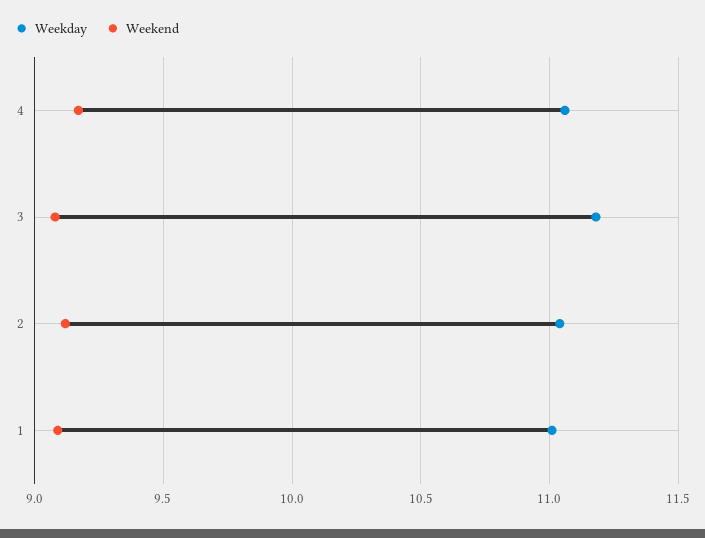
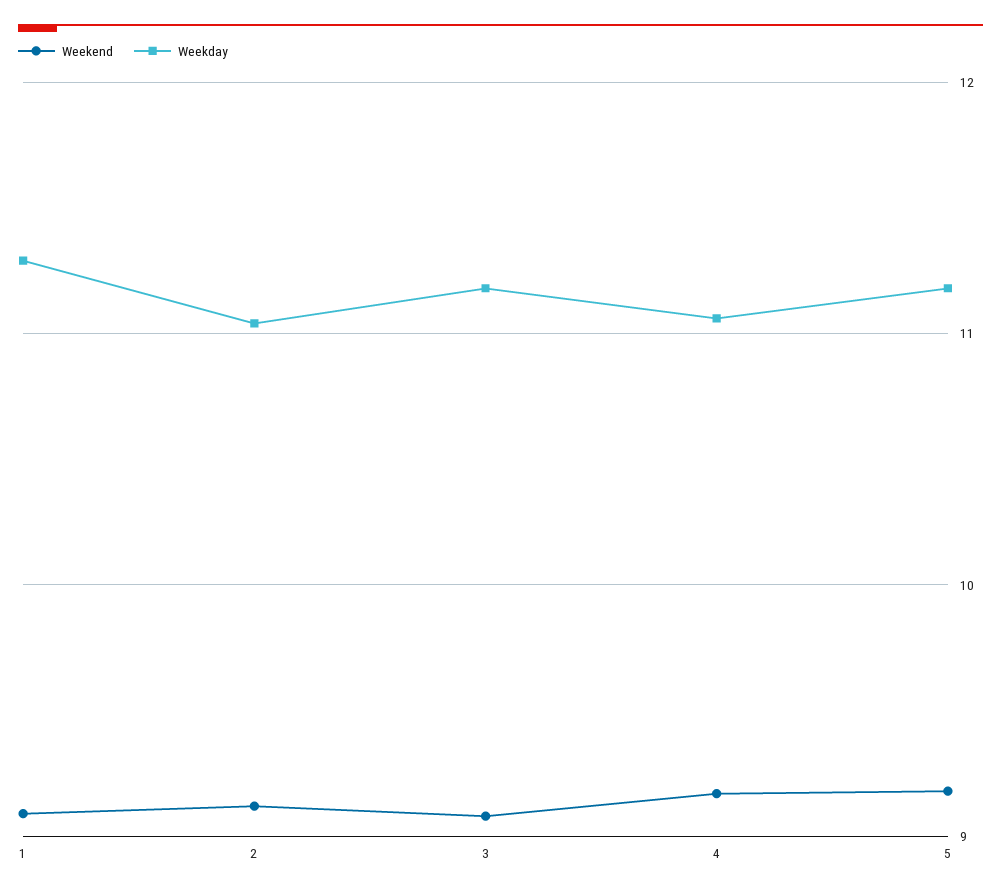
  {
    "Weekday": {
      "4": 11.05,
      "3": 11.2,
      "2": 11.05,
-     "1": 11
+     "1": 11.3,
+     "5": 11.2
    },
    "Weekend": {
      "4": 9.15,
      "3": 9.1,
      "2": 9.1,
-     "1": 9.1
+     "1": 9.1,
+     "5": 9.2
    }
  }

